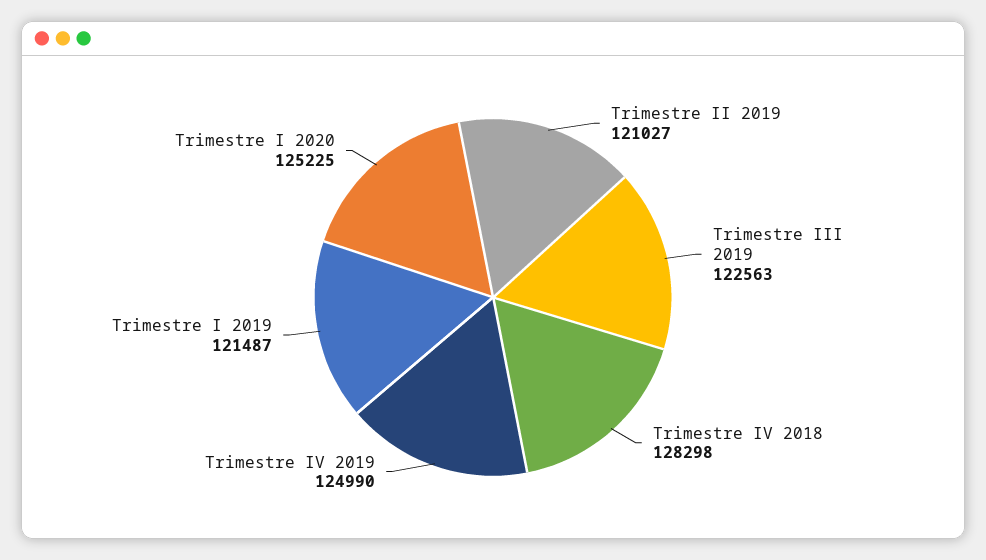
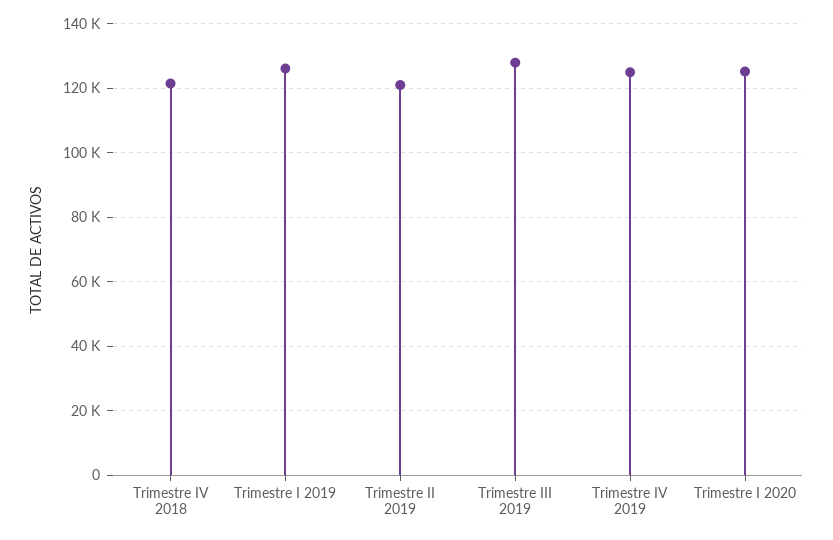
  {
    "Trimestre II 2019": 121027,
-   "Trimestre III 2019": 122563,
+   "Trimestre III 2019": 128000,
-   "Trimestre IV 2018": 128298,
+   "Trimestre IV 2018": 122000,
    "Trimestre IV 2019": 124990,
-   "Trimestre I 2019": 121487,
+   "Trimestre I 2019": 126000,
    "Trimestre I 2020": 125225
  }

